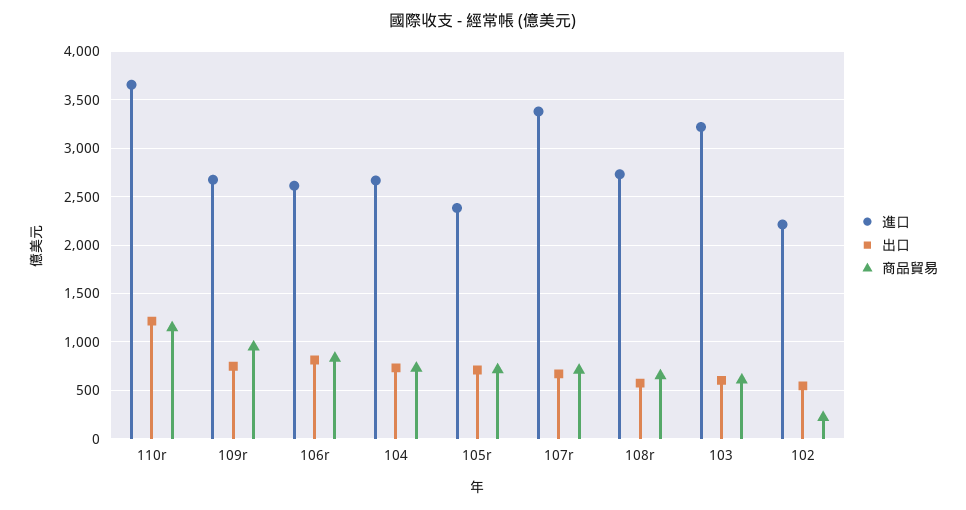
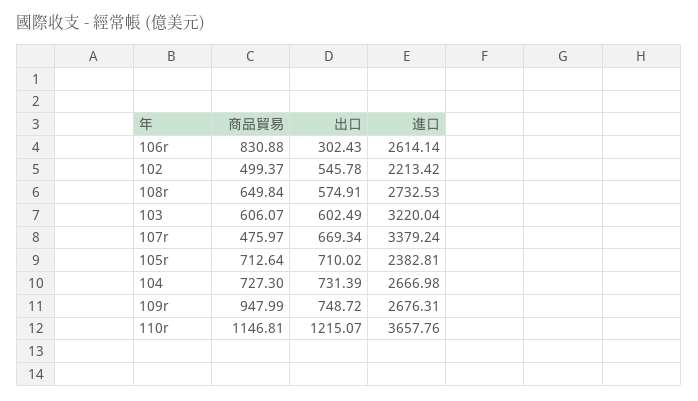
  {
    "進口": {
      "110r": 3657.76,
      "109r": 2676.31,
      "106r": 2614.14,
      "104": 2666.98,
      "105r": 2382.81,
      "107r": 3379.24,
      "108r": 2732.53,
      "103": 3220.04,
      "102": 2213.42
    },
    "出口": {
      "110r": 1215.07,
      "109r": 748.72,
-     "106r": 800,
+     "106r": 302.43,
      "104": 731.39,
      "105r": 710.02,
      "107r": 669.34,
      "108r": 574.91,
      "103": 602.49,
      "102": 545.78
    },
    "商品貿易": {
      "110r": 1146.81,
      "109r": 947.99,
      "106r": 830.88,
      "104": 727.3,
      "105r": 712.64,
-     "107r": 700,
+     "107r": 475.97,
      "108r": 649.84,
      "103": 606.07,
-     "102": 200
+     "102": 499.37
    }
  }

